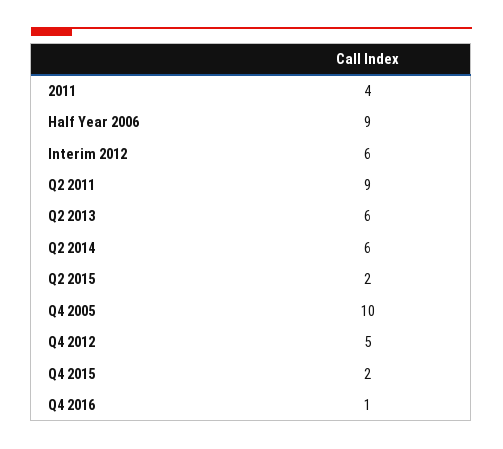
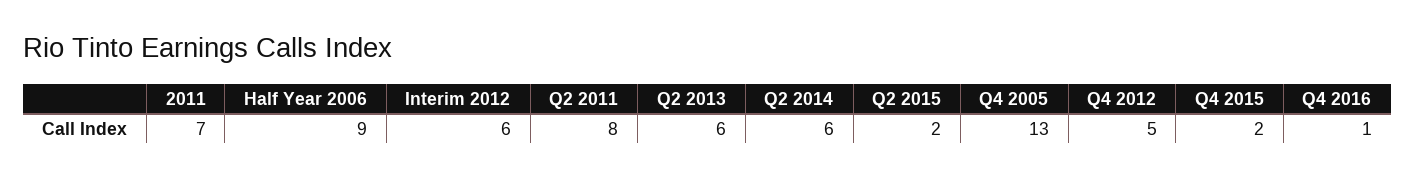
  {
-   "2011": 4,
+   "2011": 7,
    "Half Year 2006": 9,
    "Interim 2012": 6,
-   "Q2 2011": 9,
+   "Q2 2011": 8,
    "Q2 2013": 6,
    "Q2 2014": 6,
    "Q2 2015": 2,
-   "Q4 2005": 10,
+   "Q4 2005": 13,
    "Q4 2012": 5,
    "Q4 2015": 2,
    "Q4 2016": 1
  }

